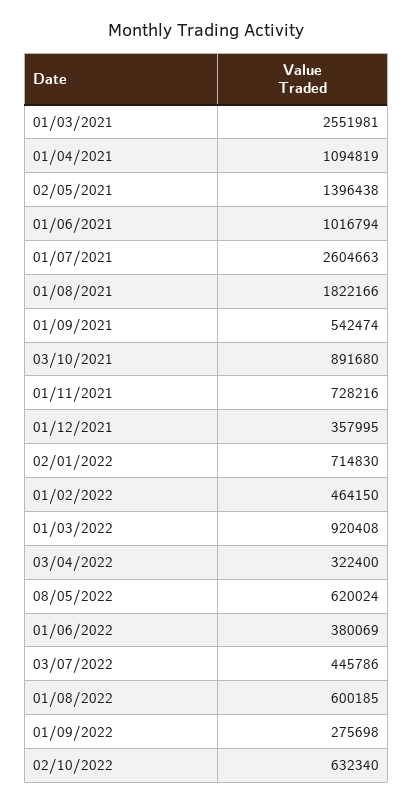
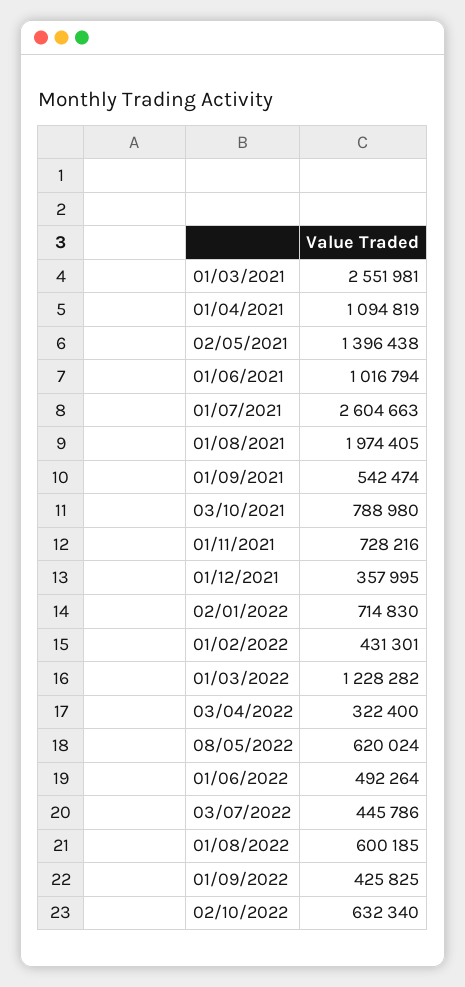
  {
    "01/03/2021": 2551981,
    "01/04/2021": 1094819,
    "02/05/2021": 1396438,
    "01/06/2021": 1016794,
    "01/07/2021": 2604663,
-   "01/08/2021": 1822166,
+   "01/08/2021": 1974405,
    "01/09/2021": 542474,
-   "03/10/2021": 891680,
+   "03/10/2021": 788980,
    "01/11/2021": 728216,
    "01/12/2021": 357995,
    "02/01/2022": 714830,
-   "01/02/2022": 464150,
+   "01/02/2022": 431301,
-   "01/03/2022": 920408,
+   "01/03/2022": 1228282,
    "03/04/2022": 322400,
    "08/05/2022": 620024,
-   "01/06/2022": 380069,
+   "01/06/2022": 492264,
    "03/07/2022": 445786,
    "01/08/2022": 600185,
-   "01/09/2022": 275698,
+   "01/09/2022": 425825,
    "02/10/2022": 632340
  }

